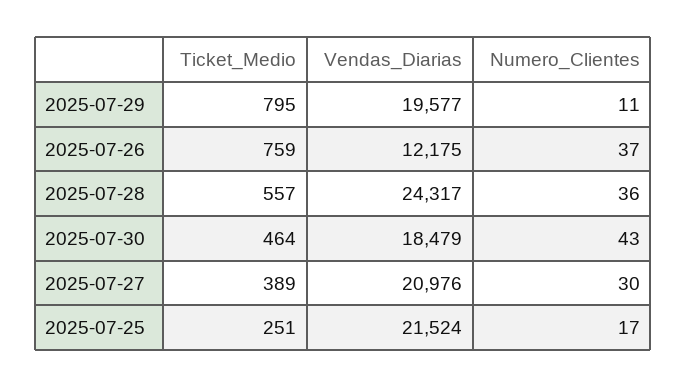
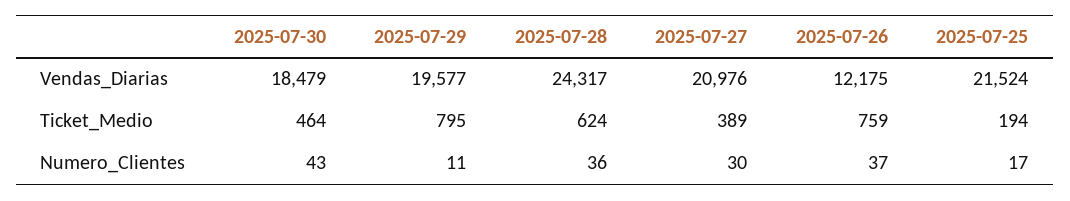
  {
    "Ticket_Medio": {
      "2025-07-29": 795,
      "2025-07-26": 759,
-     "2025-07-28": 557,
+     "2025-07-28": 624,
      "2025-07-30": 464,
      "2025-07-27": 389,
-     "2025-07-25": 251
+     "2025-07-25": 194
    },
    "Vendas_Diarias": {
      "2025-07-29": 19577,
      "2025-07-26": 12175,
      "2025-07-28": 24317,
      "2025-07-30": 18479,
      "2025-07-27": 20976,
      "2025-07-25": 21524
    },
    "Numero_Clientes": {
      "2025-07-29": 11,
      "2025-07-26": 37,
      "2025-07-28": 36,
      "2025-07-30": 43,
      "2025-07-27": 30,
      "2025-07-25": 17
    }
  }

